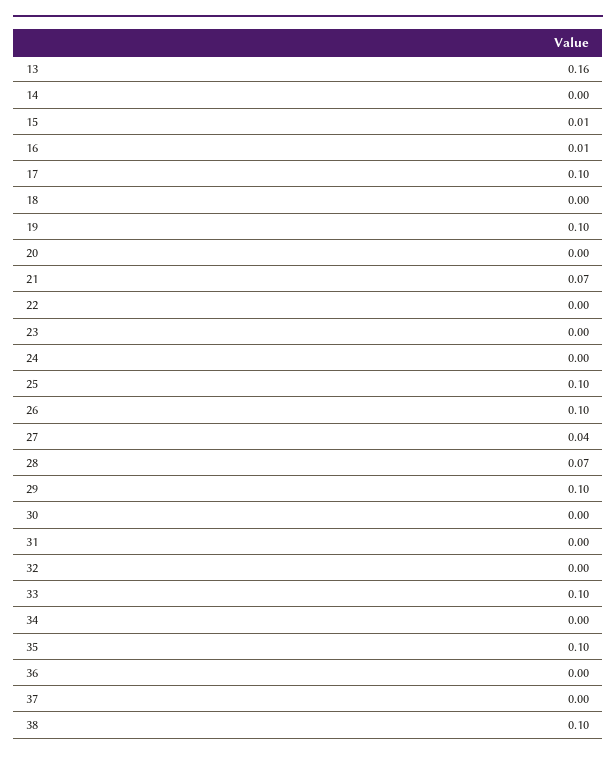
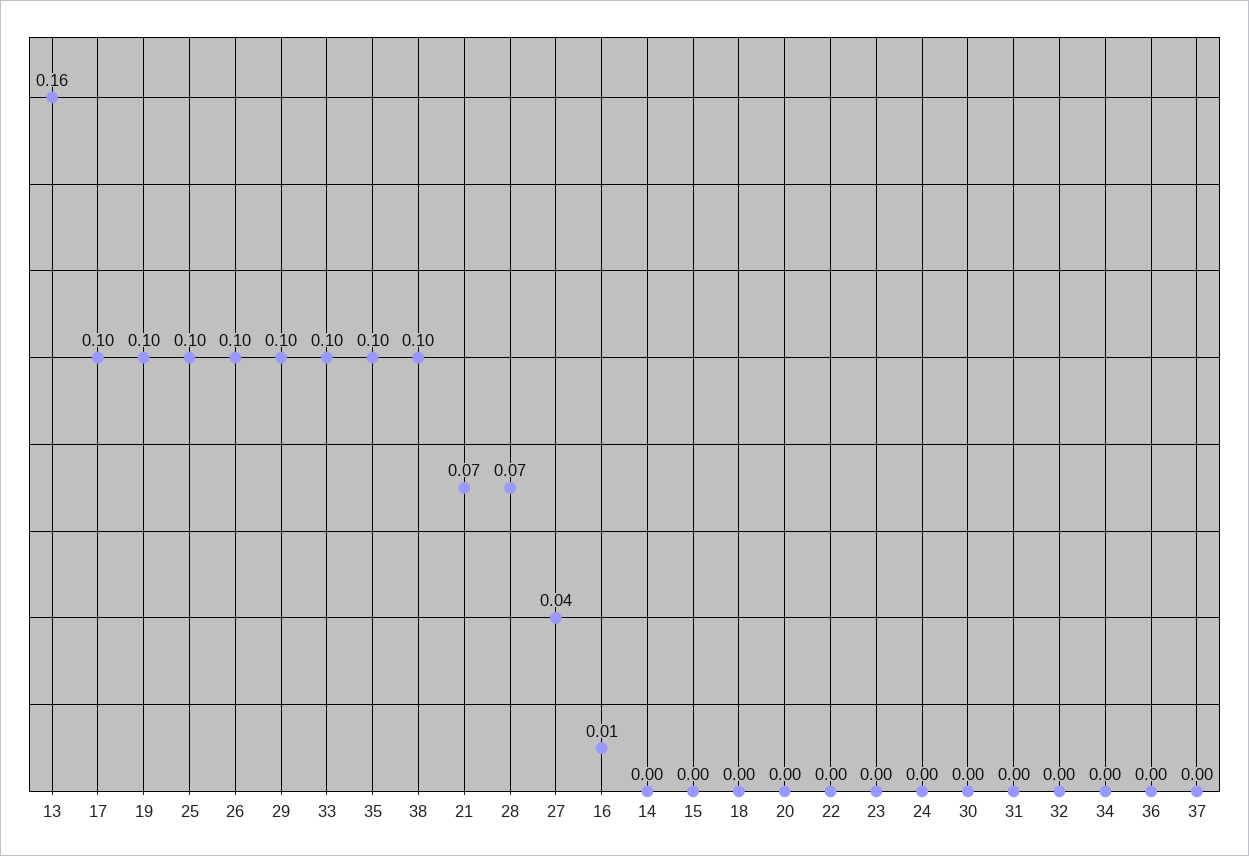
  {
    "13": 0.16,
    "14": 0,
-   "15": 0.01,
+   "15": 0,
    "16": 0.01,
    "17": 0.1,
    "18": 0,
    "19": 0.1,
    "20": 0,
    "21": 0.07,
    "22": 0,
    "23": 0,
    "24": 0,
    "25": 0.1,
    "26": 0.1,
    "27": 0.04,
    "28": 0.07,
    "29": 0.1,
    "30": 0,
    "31": 0,
    "32": 0,
    "33": 0.1,
    "34": 0,
    "35": 0.1,
    "36": 0,
    "37": 0,
    "38": 0.1
  }

